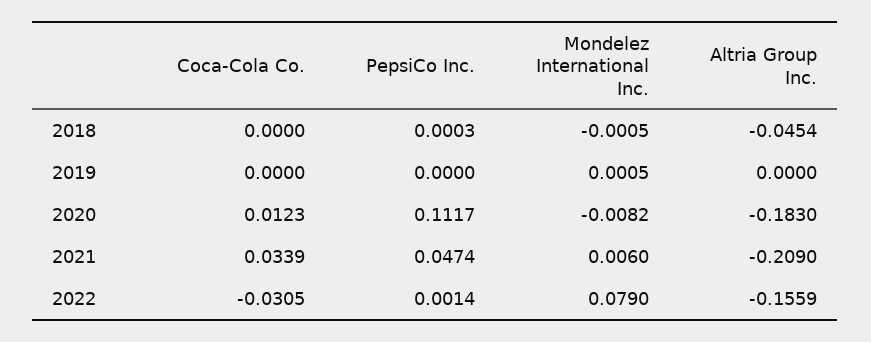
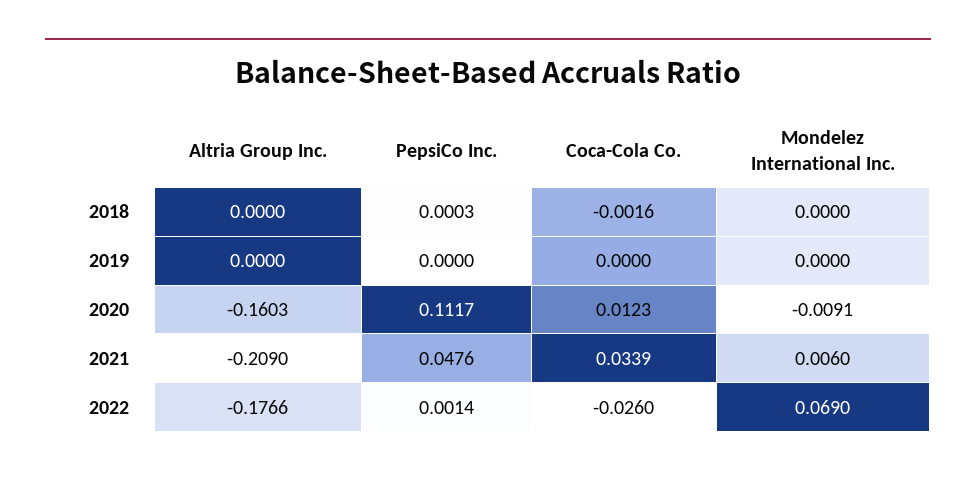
  {
    "Coca-Cola Co.": {
-     "2018": 0,
+     "2018": -0.0016,
      "2019": 0,
      "2020": 0.0123,
      "2021": 0.0339,
-     "2022": -0.0305
+     "2022": -0.026
    },
    "PepsiCo Inc.": {
      "2018": 0.0003,
      "2019": 0,
      "2020": 0.1117,
-     "2021": 0.0474,
+     "2021": 0.0476,
      "2022": 0.0014
    },
    "Mondelez International Inc.": {
-     "2018": -0.0005,
+     "2018": 0,
-     "2019": 0.0005,
+     "2019": 0,
-     "2020": -0.0082,
+     "2020": -0.0091,
      "2021": 0.006,
-     "2022": 0.079
+     "2022": 0.069
    },
    "Altria Group Inc.": {
-     "2018": -0.0454,
+     "2018": 0,
      "2019": 0,
-     "2020": -0.183,
+     "2020": -0.1603,
      "2021": -0.209,
-     "2022": -0.1559
+     "2022": -0.1766
    }
  }

